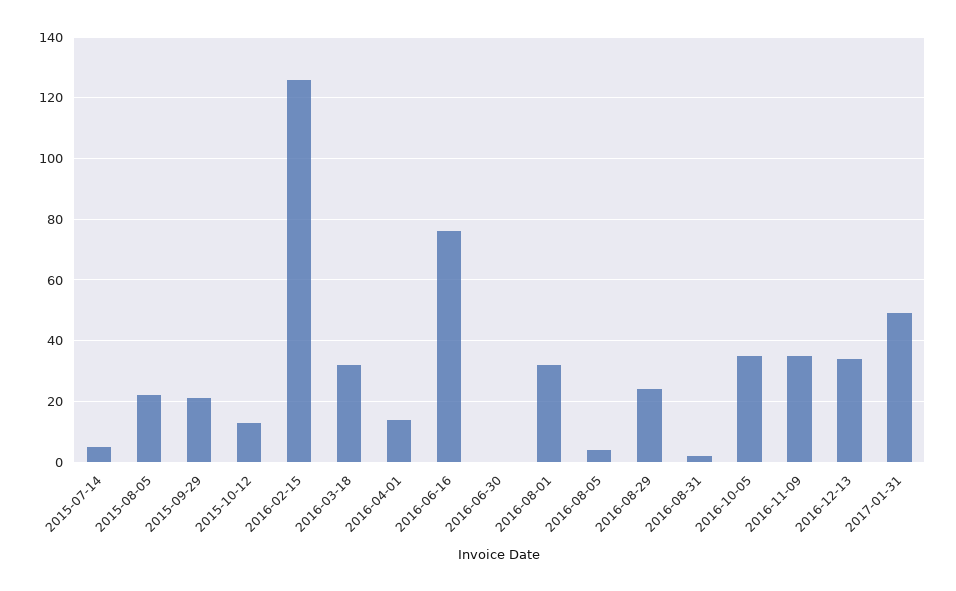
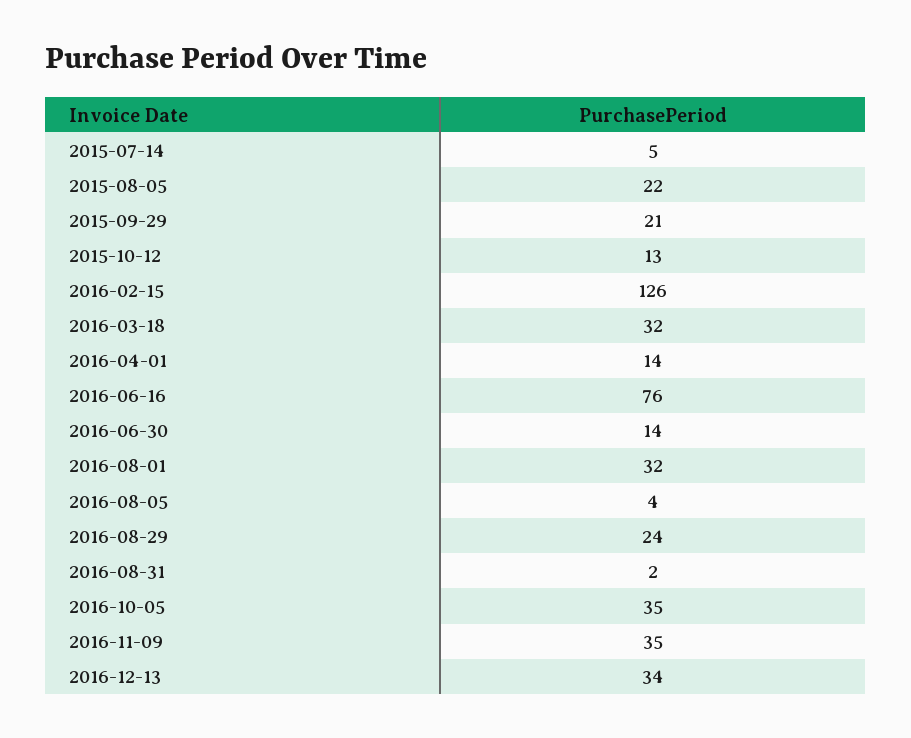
  {
    "2015-07-14": 5,
    "2015-08-05": 22,
    "2015-09-29": 21,
    "2015-10-12": 13,
    "2016-02-15": 126,
    "2016-03-18": 32,
    "2016-04-01": 14,
    "2016-06-16": 76,
-   "2016-06-30": 0,
+   "2016-06-30": 14,
    "2016-08-01": 32,
    "2016-08-05": 4,
    "2016-08-29": 24,
    "2016-08-31": 2,
    "2016-10-05": 35,
    "2016-11-09": 35,
-   "2016-12-13": 34,
+   "2016-12-13": 34
-   "2017-01-31": 50
  }

